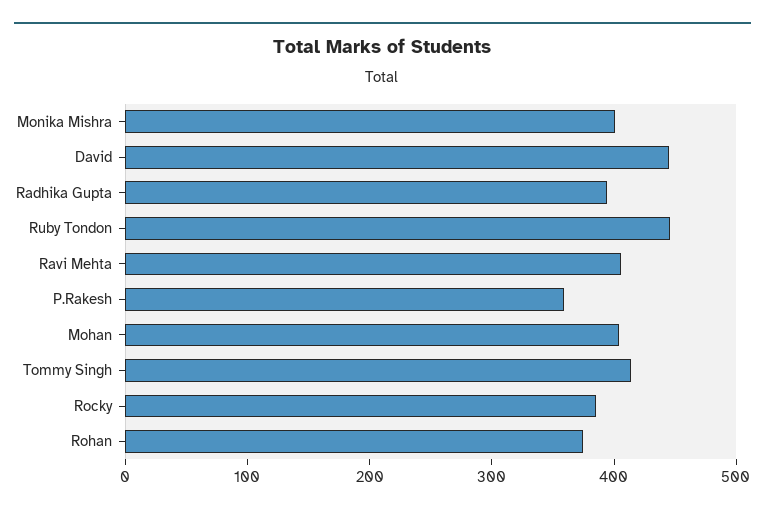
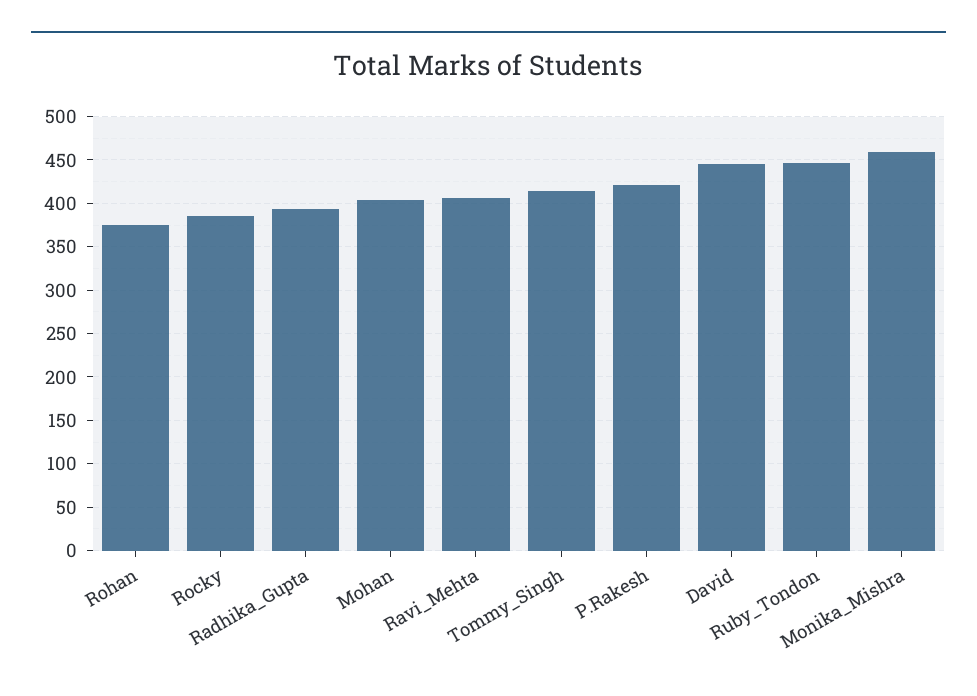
  {
-   "Monika Mishra": 400,
+   "Monika Mishra": 460,
    "David": 450,
    "Radhika Gupta": 390,
    "Ruby Tondon": 450,
    "Ravi Mehta": 410,
-   "P.Rakesh": 360,
+   "P.Rakesh": 420,
    "Mohan": 400,
    "Tommy Singh": 410,
    "Rocky": 390,
    "Rohan": 380
  }

